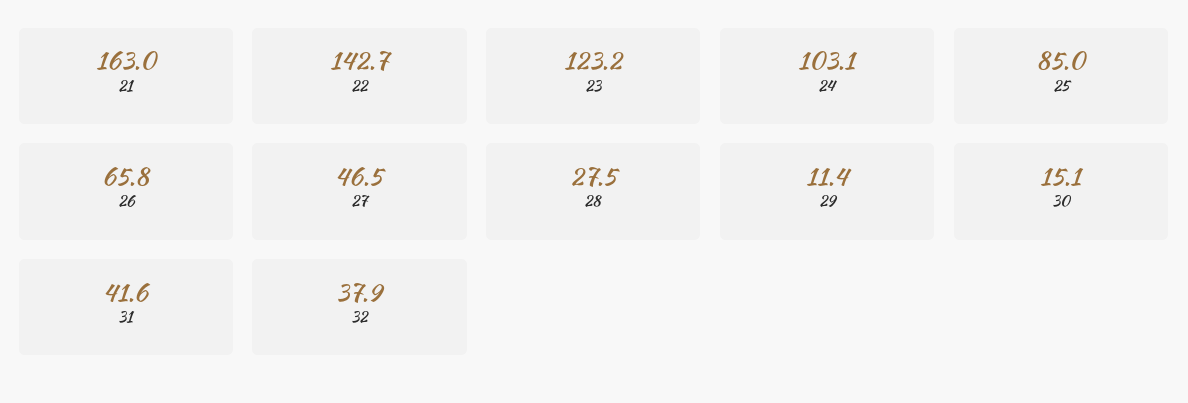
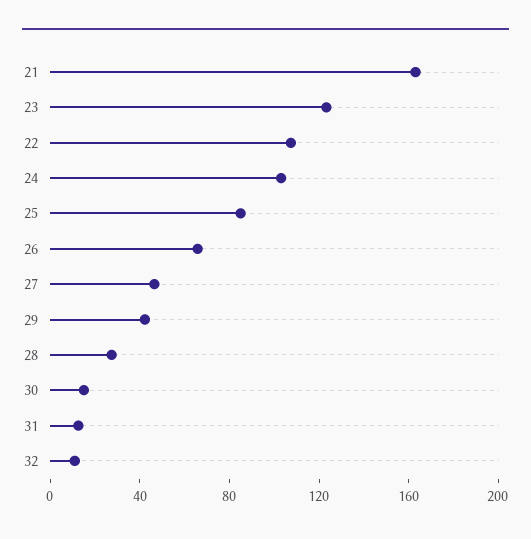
  {
    "21": 163,
-   "22": 142.7,
+   "22": 110,
    "23": 123.2,
    "24": 103.1,
    "25": 85,
    "26": 65.8,
    "27": 46.5,
    "28": 27.5,
-   "29": 11.4,
+   "29": 40,
    "30": 15.1,
-   "31": 41.6,
+   "31": 10,
-   "32": 37.9
+   "32": 10
  }

